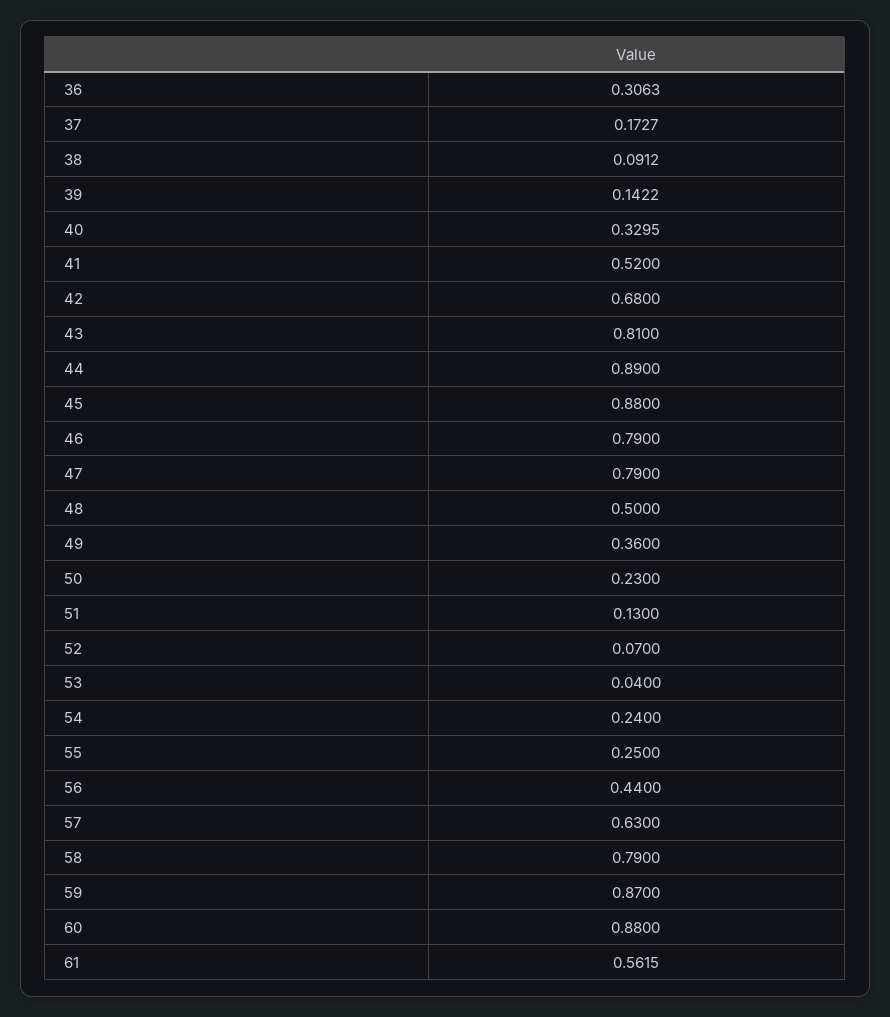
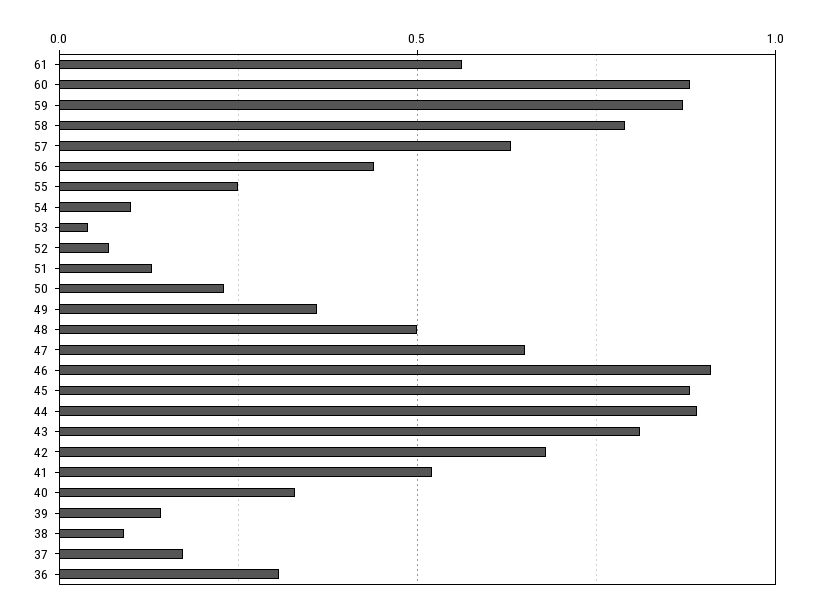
  {
    "36": 0.3063,
    "37": 0.1727,
    "38": 0.0912,
    "39": 0.1422,
    "40": 0.3295,
    "41": 0.52,
    "42": 0.68,
    "43": 0.81,
    "44": 0.89,
    "45": 0.88,
-   "46": 0.79,
+   "46": 0.9,
-   "47": 0.79,
+   "47": 0.65,
    "48": 0.5,
    "49": 0.36,
    "50": 0.23,
    "51": 0.13,
    "52": 0.07,
    "53": 0.04,
-   "54": 0.24,
+   "54": 0.1,
    "55": 0.25,
    "56": 0.44,
    "57": 0.63,
    "58": 0.79,
    "59": 0.87,
    "60": 0.88,
    "61": 0.5615
  }

